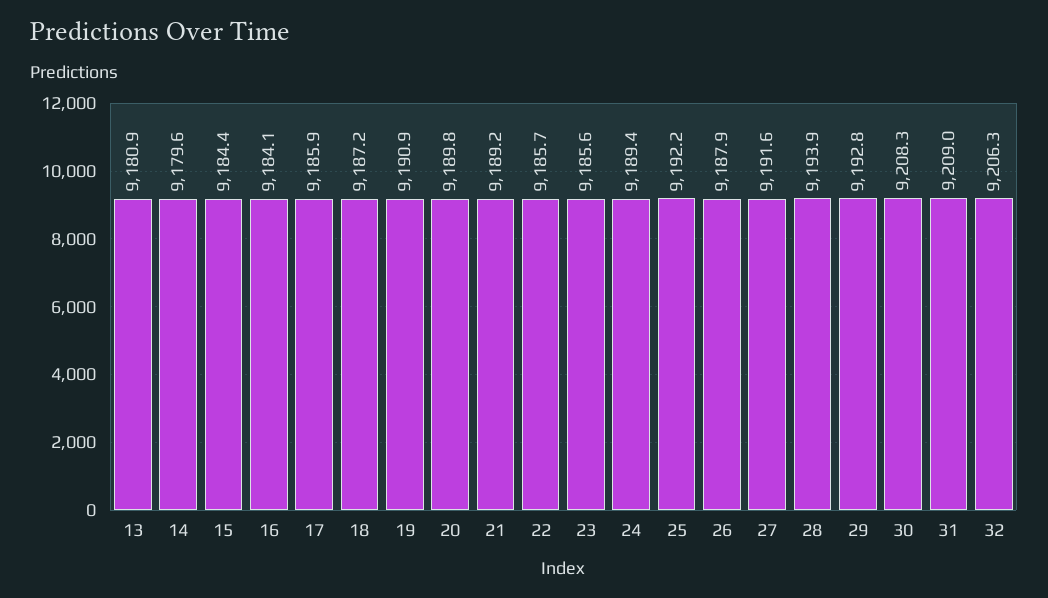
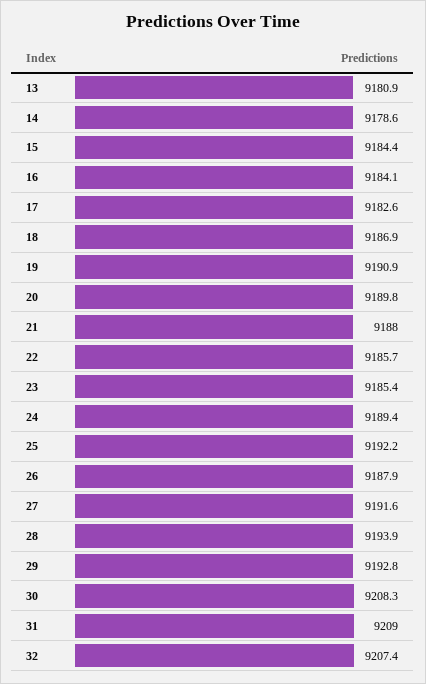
  {
    "13": 9180.9,
-   "14": 9179.6,
+   "14": 9178.6,
    "15": 9184.4,
    "16": 9184.1,
-   "17": 9185.9,
+   "17": 9182.6,
-   "18": 9187.2,
+   "18": 9186.9,
    "19": 9190.9,
    "20": 9189.8,
-   "21": 9189.2,
+   "21": 9188,
    "22": 9185.7,
-   "23": 9185.6,
+   "23": 9185.4,
    "24": 9189.4,
    "25": 9192.2,
    "26": 9187.9,
    "27": 9191.6,
    "28": 9193.9,
    "29": 9192.8,
    "30": 9208.3,
    "31": 9209,
-   "32": 9206.3
+   "32": 9207.4
  }

